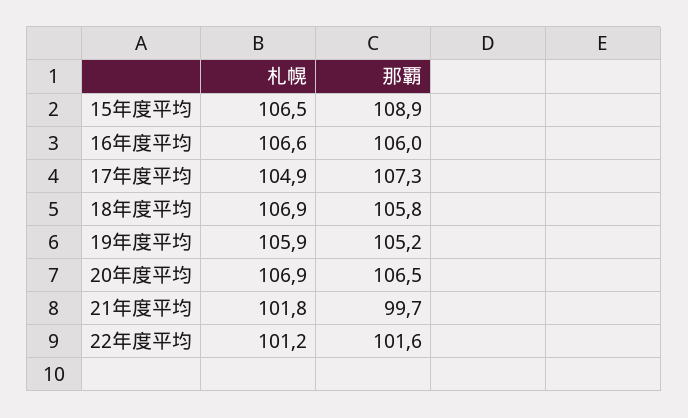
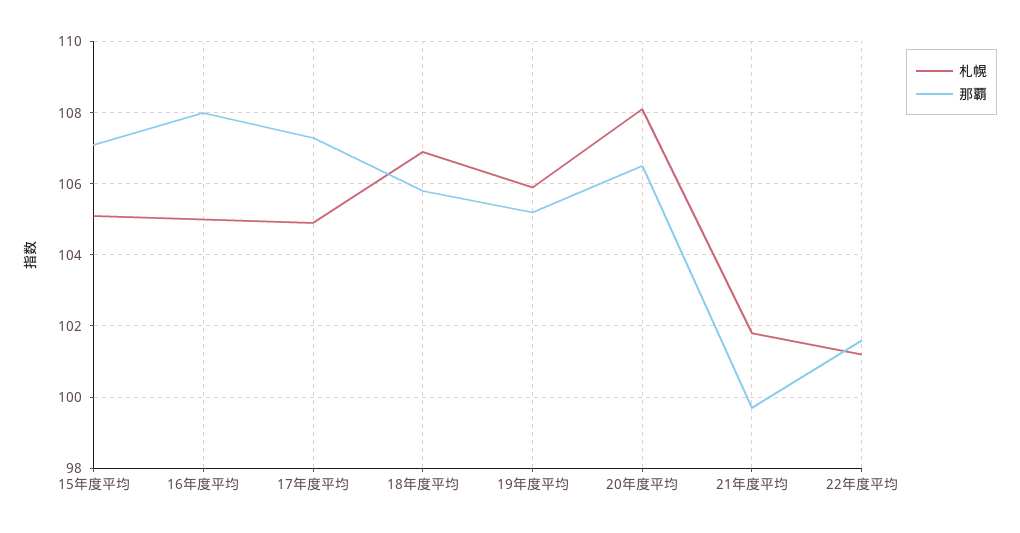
  {
    "札幌": {
-     "15年度平均": 106.5,
+     "15年度平均": 105,
-     "16年度平均": 106.6,
+     "16年度平均": 105,
      "17年度平均": 104.9,
      "18年度平均": 106.9,
      "19年度平均": 105.9,
-     "20年度平均": 106.9,
+     "20年度平均": 108,
      "21年度平均": 101.8,
      "22年度平均": 101.2
    },
    "那覇": {
-     "15年度平均": 108.9,
+     "15年度平均": 107,
-     "16年度平均": 106,
+     "16年度平均": 108,
      "17年度平均": 107.3,
      "18年度平均": 105.8,
      "19年度平均": 105.2,
      "20年度平均": 106.5,
      "21年度平均": 99.7,
      "22年度平均": 101.6
    }
  }

